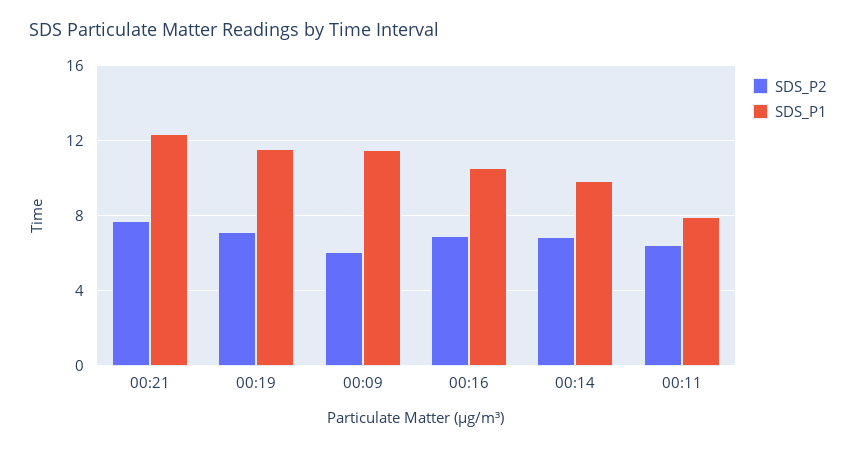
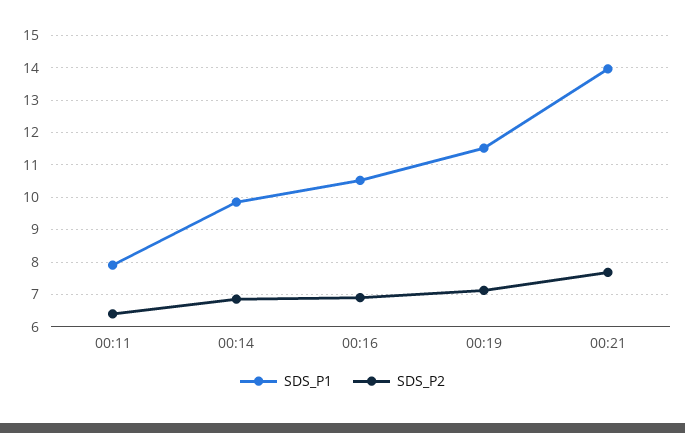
  {
    "SDS_P2": {
      "00:21": 7.6,
      "00:19": 7.2,
-     "00:09": 6,
      "00:16": 7,
      "00:14": 6.8,
      "00:11": 6.4
    },
    "SDS_P1": {
-     "00:21": 12.5,
+     "00:21": 14,
      "00:19": 11.6,
-     "00:09": 11.5,
      "00:16": 10.6,
      "00:14": 9.8,
      "00:11": 8
    }
  }

